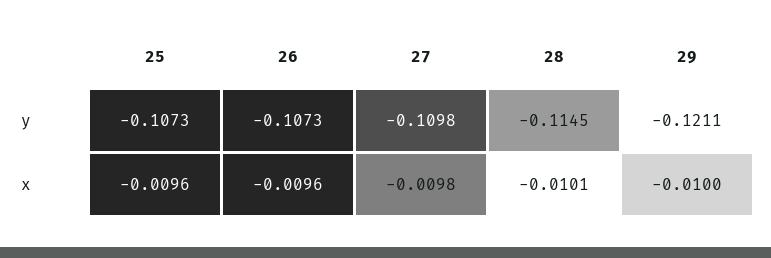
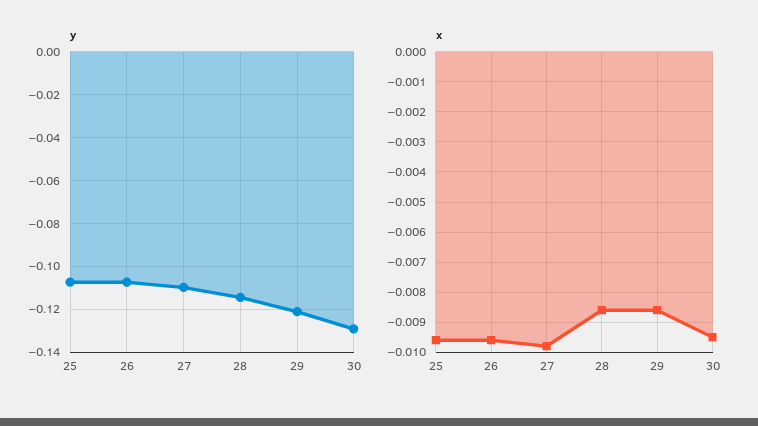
  {
    "y": {
      "25": -0.1073,
      "26": -0.1073,
      "27": -0.1098,
      "28": -0.1145,
-     "29": -0.1211
+     "29": -0.1211,
+     "30": -0.13
    },
    "x": {
      "25": -0.0096,
      "26": -0.0096,
      "27": -0.0098,
-     "28": -0.0101,
+     "28": -0.0085,
-     "29": -0.01
+     "29": -0.0085,
+     "30": -0.0095
    }
  }

